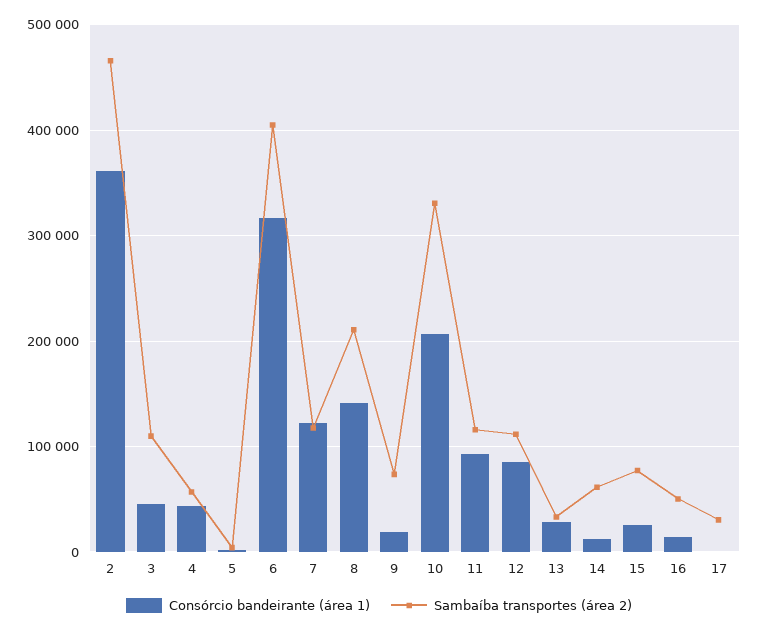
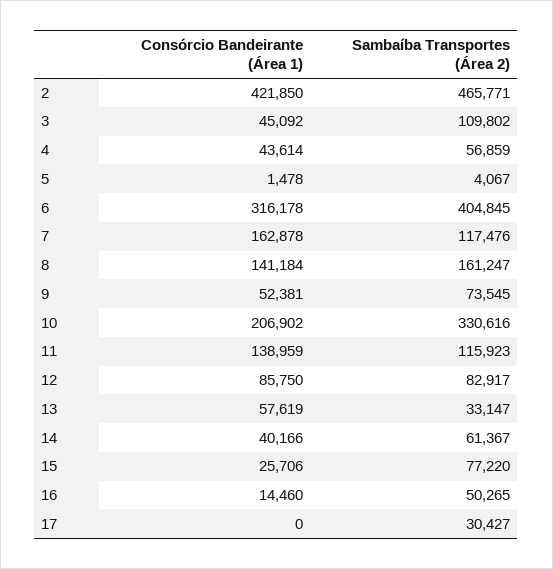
  {
    "Consórcio bandeirante (área 1)": {
-     "2": 360000,
+     "2": 421850,
      "3": 45092,
      "4": 43614,
      "5": 1478,
      "6": 316178,
-     "7": 120000,
+     "7": 162878,
      "8": 141184,
-     "9": 20000,
+     "9": 52381,
      "10": 206902,
-     "11": 90000,
+     "11": 138959,
      "12": 85750,
-     "13": 30000,
+     "13": 57619,
-     "14": 10000,
+     "14": 40166,
      "15": 25706,
      "16": 14460,
      "17": 0
    },
    "Sambaíba transportes (área 2)": {
      "2": 465771,
      "3": 109802,
      "4": 56859,
      "5": 4067,
      "6": 404845,
      "7": 117476,
-     "8": 210000,
+     "8": 161247,
      "9": 73545,
      "10": 330616,
      "11": 115923,
-     "12": 110000,
+     "12": 82917,
      "13": 33147,
      "14": 61367,
      "15": 77220,
      "16": 50265,
      "17": 30427
    }
  }

